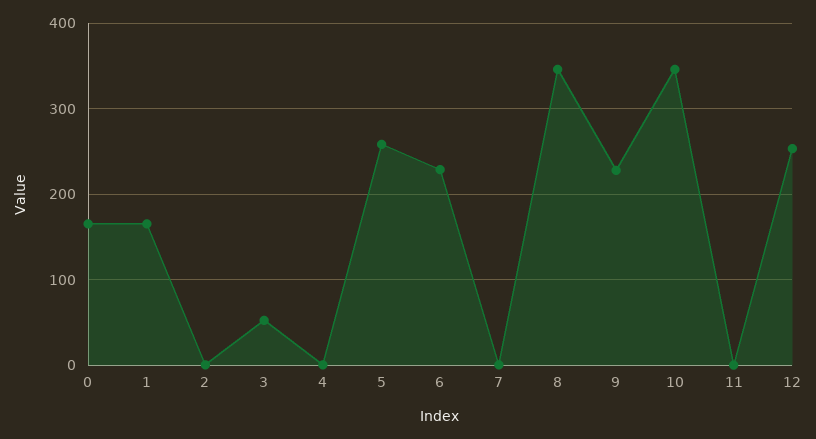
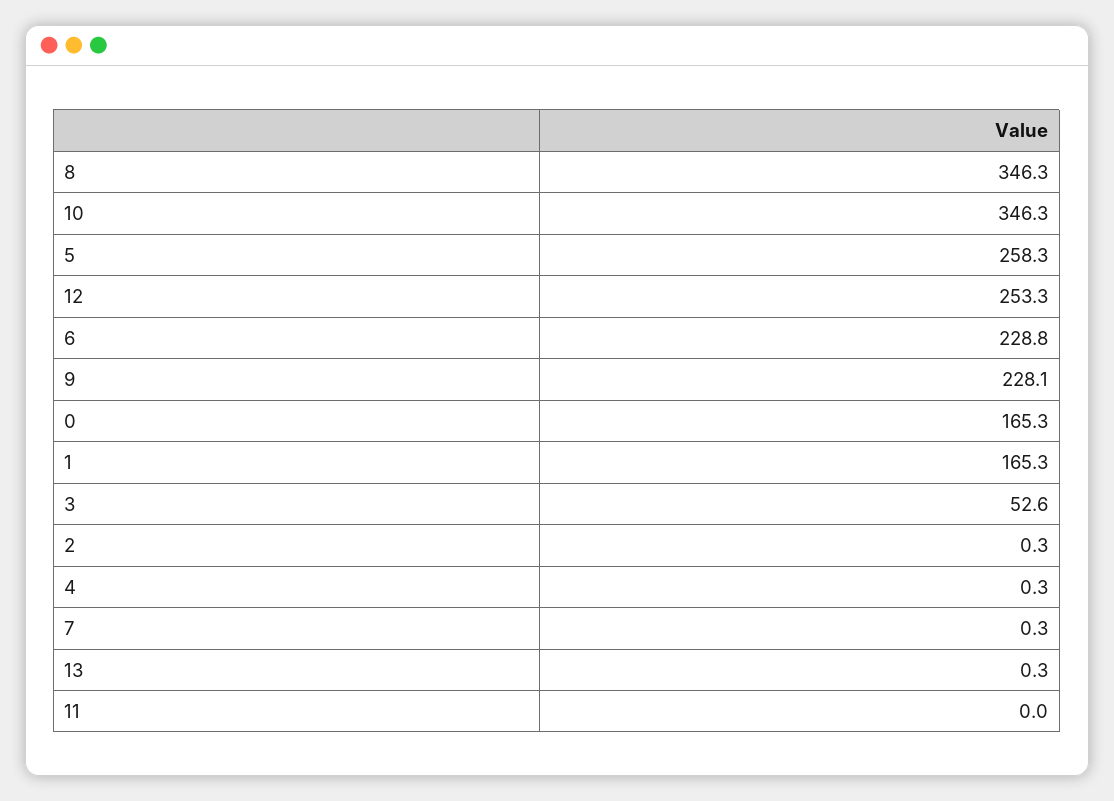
  {
    "0": 165.3,
    "1": 165.3,
    "2": 0.3,
    "3": 52.6,
    "4": 0.3,
    "5": 258.3,
    "6": 228.8,
    "7": 0.3,
    "8": 346.3,
    "9": 228.1,
    "10": 346.3,
    "11": 0,
-   "12": 253.3
+   "12": 253.3,
+   "13": 0.3
  }

